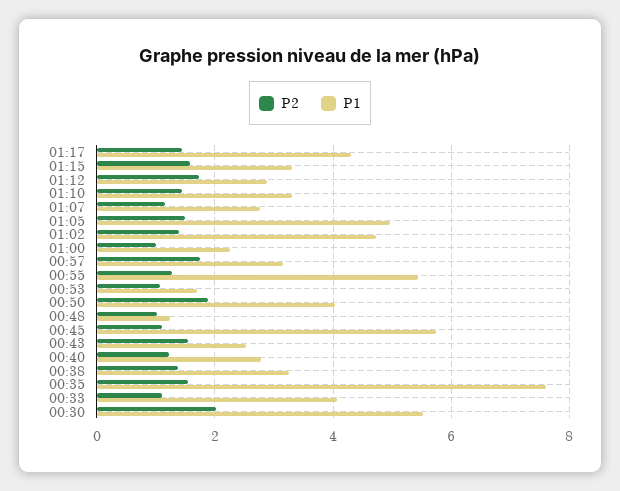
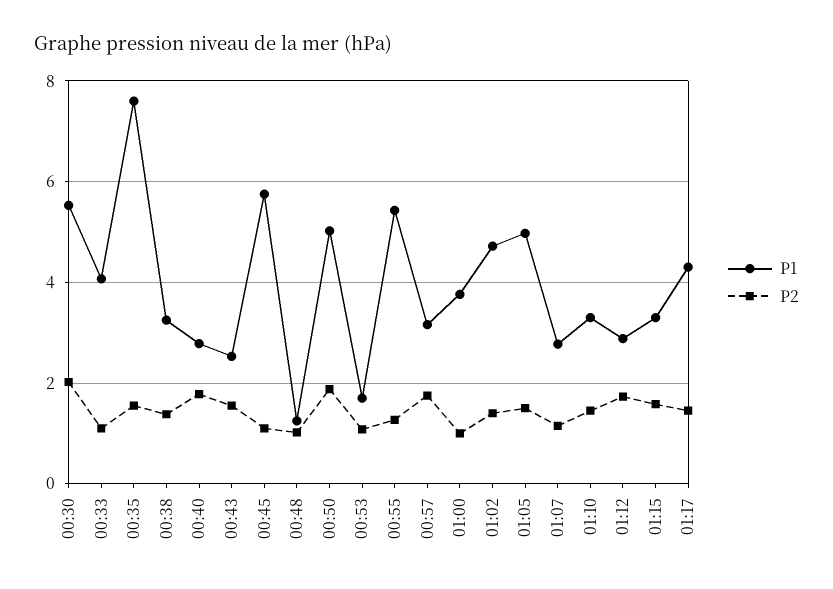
  {
    "P2": {
      "01:17": 1.4,
      "01:15": 1.6,
      "01:12": 1.8,
      "01:10": 1.4,
      "01:07": 1.2,
      "01:05": 1.6,
      "01:02": 1.4,
      "01:00": 1,
      "00:57": 1.8,
      "00:55": 1.2,
      "00:53": 1,
      "00:50": 1.8,
      "00:48": 1,
      "00:45": 1.2,
      "00:43": 1.6,
-     "00:40": 1.2,
+     "00:40": 1.8,
      "00:38": 1.4,
      "00:35": 1.6,
      "00:33": 1.2,
      "00:30": 2
    },
    "P1": {
      "01:17": 4.4,
      "01:15": 3.4,
      "01:12": 2.8,
      "01:10": 3.4,
      "01:07": 2.8,
      "01:05": 5,
      "01:02": 4.8,
-     "01:00": 2.2,
+     "01:00": 3.8,
      "00:57": 3.2,
      "00:55": 5.4,
      "00:53": 1.8,
-     "00:50": 4,
+     "00:50": 5,
      "00:48": 1.2,
      "00:45": 5.8,
      "00:43": 2.6,
      "00:40": 2.8,
      "00:38": 3.2,
      "00:35": 7.6,
      "00:33": 4,
      "00:30": 5.6
    }
  }

